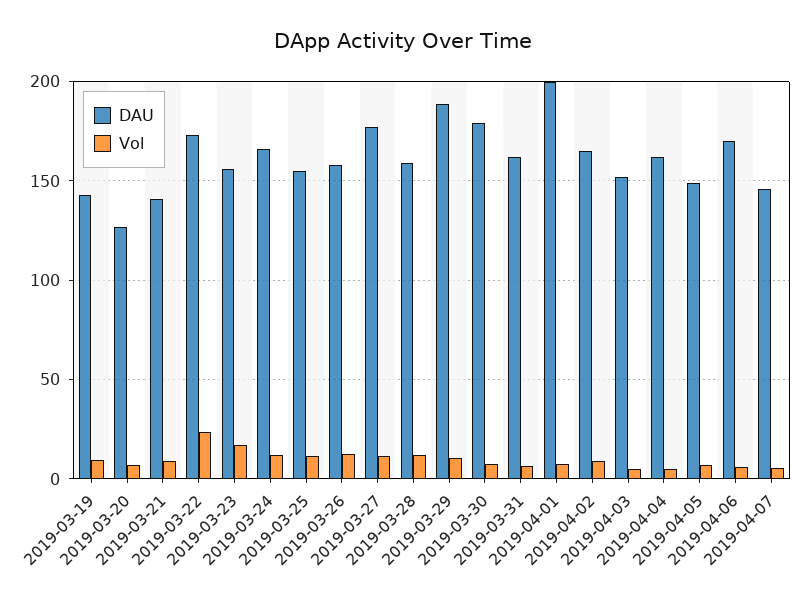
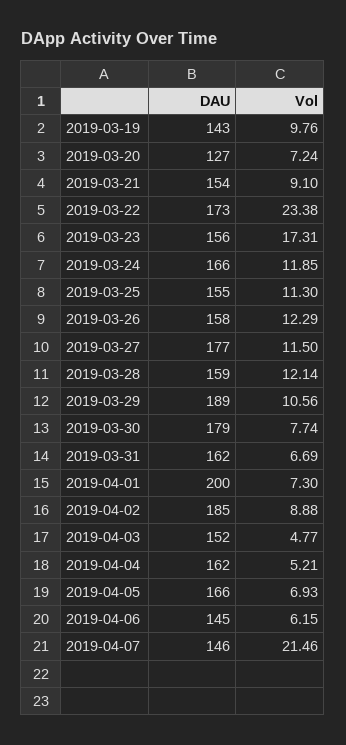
  {
    "DAU": {
      "2019-03-19": 143,
      "2019-03-20": 127,
-     "2019-03-21": 140,
+     "2019-03-21": 154,
      "2019-03-22": 173,
      "2019-03-23": 156,
      "2019-03-24": 166,
      "2019-03-25": 155,
      "2019-03-26": 158,
      "2019-03-27": 177,
      "2019-03-28": 159,
      "2019-03-29": 189,
      "2019-03-30": 179,
      "2019-03-31": 162,
      "2019-04-01": 200,
-     "2019-04-02": 165,
+     "2019-04-02": 185,
      "2019-04-03": 152,
      "2019-04-04": 162,
-     "2019-04-05": 150,
+     "2019-04-05": 166,
-     "2019-04-06": 170,
+     "2019-04-06": 145,
      "2019-04-07": 146
    },
    "Vol": {
      "2019-03-19": 9.76,
      "2019-03-20": 7.24,
      "2019-03-21": 9.1,
      "2019-03-22": 23.38,
      "2019-03-23": 17.31,
      "2019-03-24": 11.85,
      "2019-03-25": 11.3,
      "2019-03-26": 12.29,
      "2019-03-27": 11.5,
      "2019-03-28": 12.14,
      "2019-03-29": 10.56,
      "2019-03-30": 7.74,
      "2019-03-31": 6.69,
      "2019-04-01": 7.3,
      "2019-04-02": 8.88,
      "2019-04-03": 4.77,
      "2019-04-04": 5.21,
      "2019-04-05": 6.93,
      "2019-04-06": 6.15,
-     "2019-04-07": 5
+     "2019-04-07": 21.46
    }
  }

